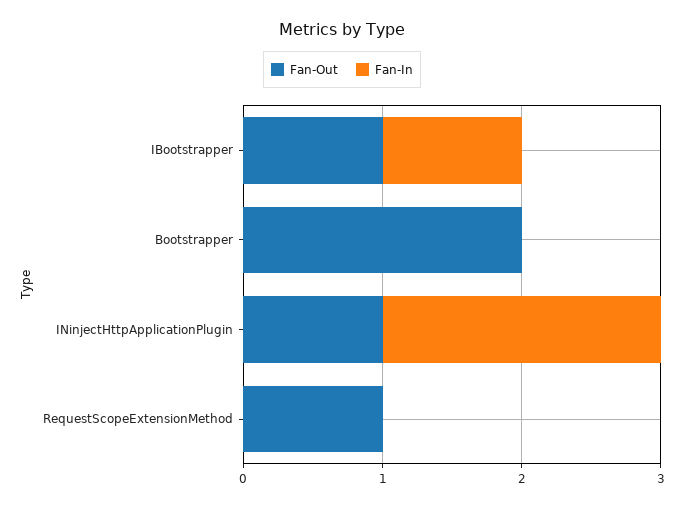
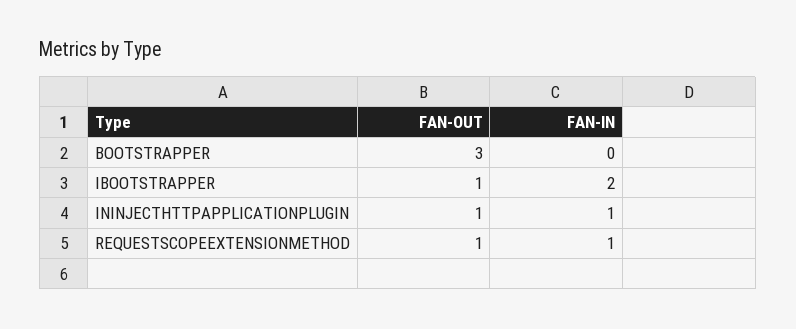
  {
    "Fan-Out": {
      "IBootstrapper": 1,
-     "Bootstrapper": 2,
+     "Bootstrapper": 3,
      "INinjectHttpApplicationPlugin": 1,
      "RequestScopeExtensionMethod": 1
    },
    "Fan-In": {
-     "IBootstrapper": 1,
+     "IBootstrapper": 2,
      "Bootstrapper": 0,
-     "INinjectHttpApplicationPlugin": 2,
+     "INinjectHttpApplicationPlugin": 1,
-     "RequestScopeExtensionMethod": 0
+     "RequestScopeExtensionMethod": 1
    }
  }

